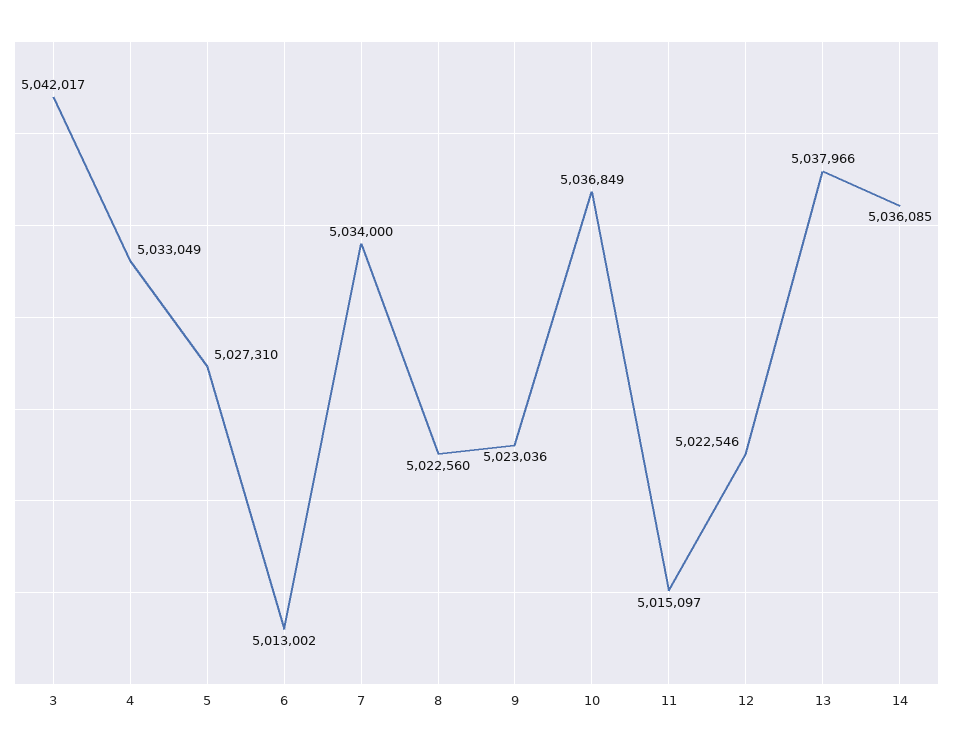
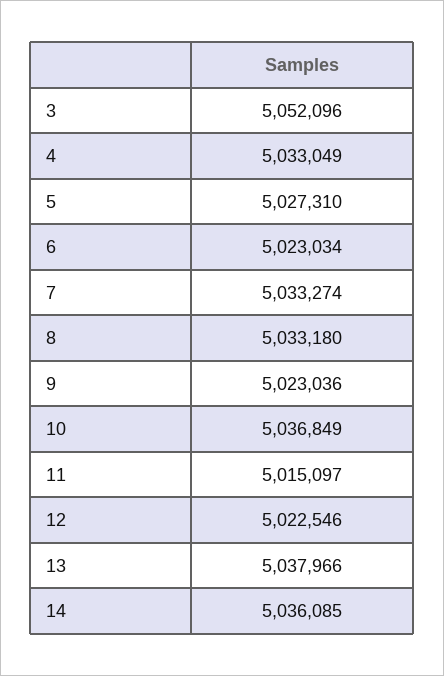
  {
-   "3": 5042017,
+   "3": 5052096,
    "4": 5033049,
    "5": 5027310,
-   "6": 5013002,
+   "6": 5023034,
-   "7": 5034000,
+   "7": 5033274,
-   "8": 5022560,
+   "8": 5033180,
    "9": 5023036,
    "10": 5036849,
    "11": 5015097,
    "12": 5022546,
    "13": 5037966,
    "14": 5036085
  }

